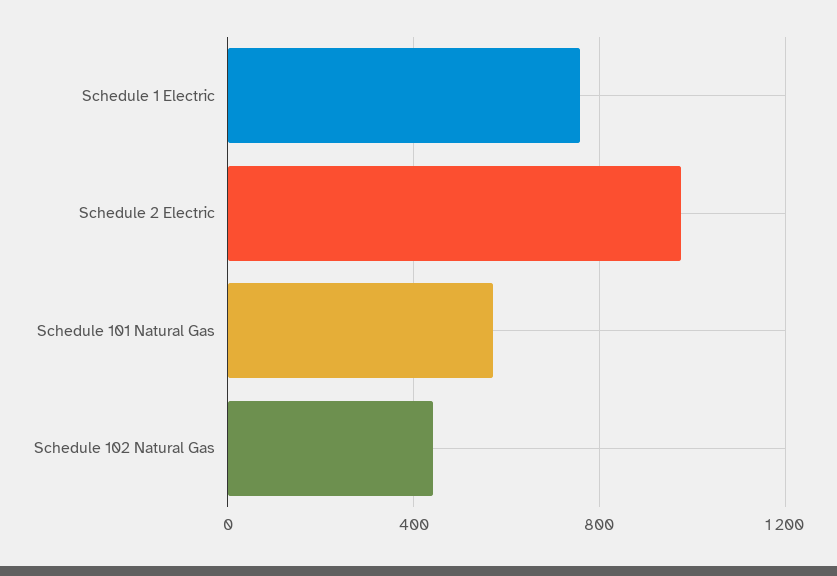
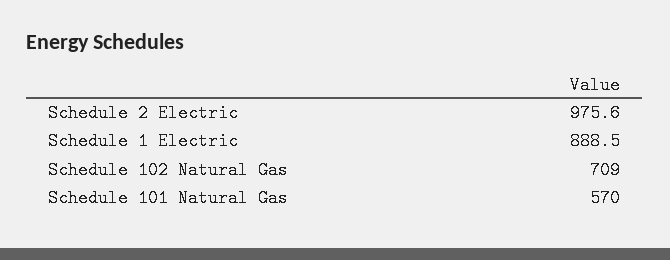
  {
-   "Schedule 1 Electric": 750,
+   "Schedule 1 Electric": 888.5,
    "Schedule 2 Electric": 975.6,
    "Schedule 101 Natural Gas": 570,
-   "Schedule 102 Natural Gas": 450
+   "Schedule 102 Natural Gas": 709
  }

